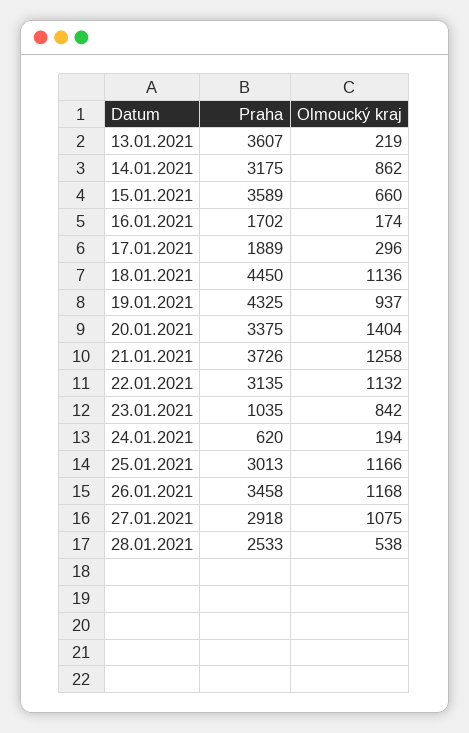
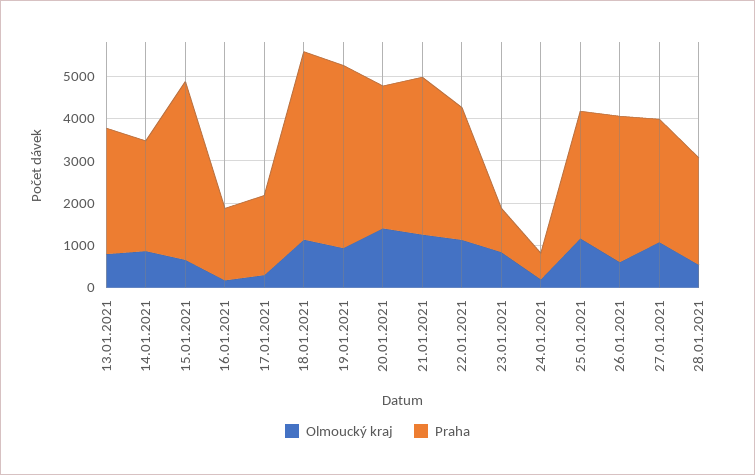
  {
    "Praha": {
-     "13.01.2021": 3607,
+     "13.01.2021": 3000,
-     "14.01.2021": 3175,
+     "14.01.2021": 2600,
-     "15.01.2021": 3589,
+     "15.01.2021": 4200,
      "16.01.2021": 1702,
      "17.01.2021": 1889,
      "18.01.2021": 4450,
      "19.01.2021": 4325,
      "20.01.2021": 3375,
      "21.01.2021": 3726,
      "22.01.2021": 3135,
      "23.01.2021": 1035,
      "24.01.2021": 620,
      "25.01.2021": 3013,
      "26.01.2021": 3458,
      "27.01.2021": 2918,
      "28.01.2021": 2533
    },
    "Olmoucký kraj": {
-     "13.01.2021": 219,
+     "13.01.2021": 800,
      "14.01.2021": 862,
      "15.01.2021": 660,
      "16.01.2021": 174,
      "17.01.2021": 296,
      "18.01.2021": 1136,
      "19.01.2021": 937,
      "20.01.2021": 1404,
      "21.01.2021": 1258,
      "22.01.2021": 1132,
      "23.01.2021": 842,
      "24.01.2021": 194,
      "25.01.2021": 1166,
-     "26.01.2021": 1168,
+     "26.01.2021": 600,
      "27.01.2021": 1075,
      "28.01.2021": 538
    }
  }

